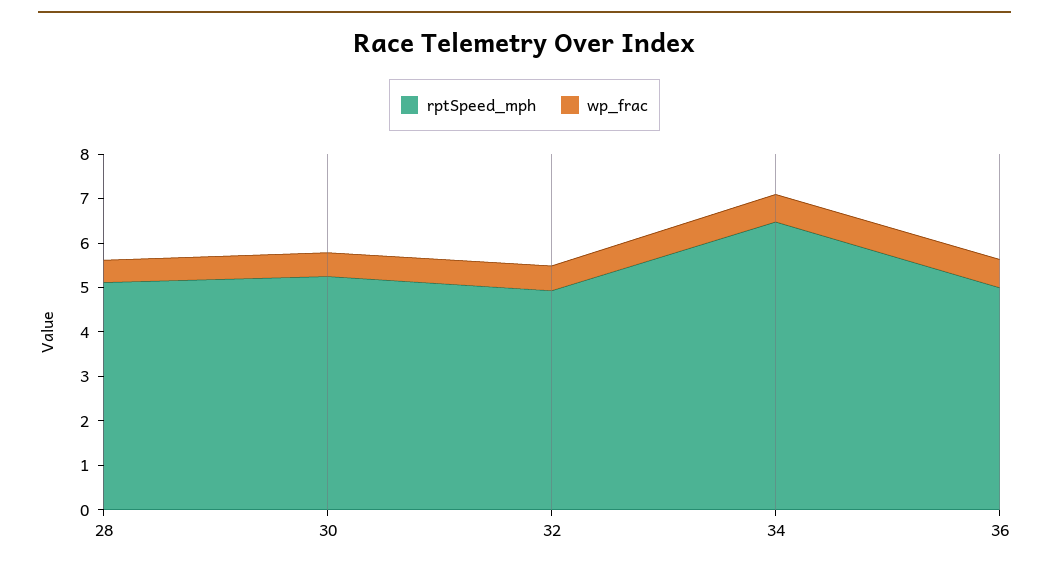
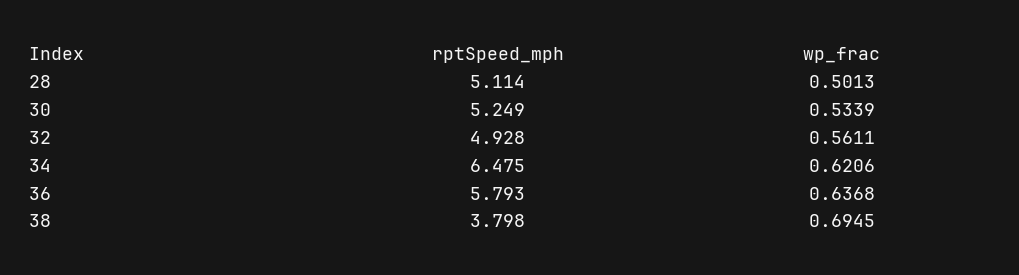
  {
    "rptSpeed_mph": {
      "28": 5.114,
      "30": 5.249,
      "32": 4.928,
      "34": 6.475,
-     "36": 5
+     "36": 5.793,
+     "38": 3.798
    },
    "wp_frac": {
      "28": 0.5013,
      "30": 0.5339,
      "32": 0.5611,
      "34": 0.6206,
-     "36": 0.6368
+     "36": 0.6368,
+     "38": 0.6945
    }
  }

